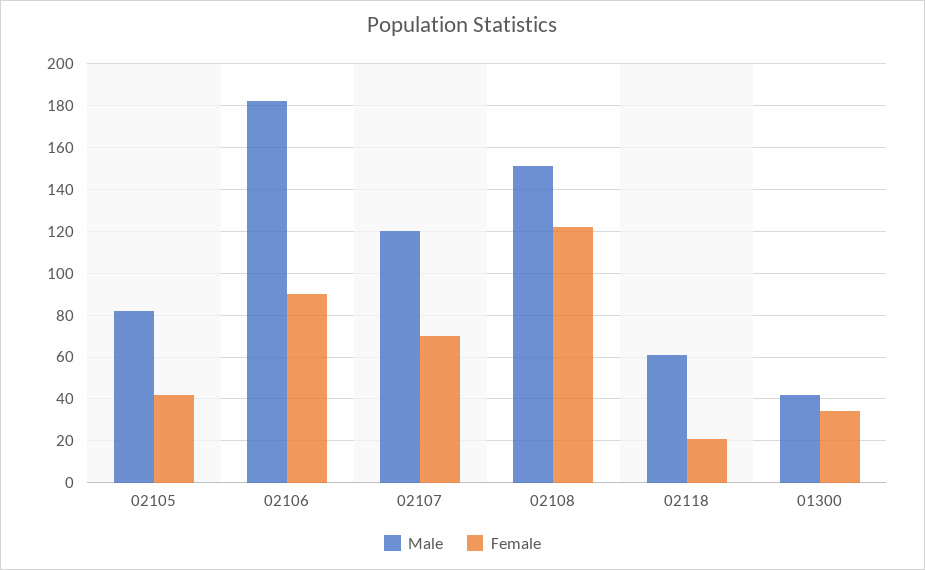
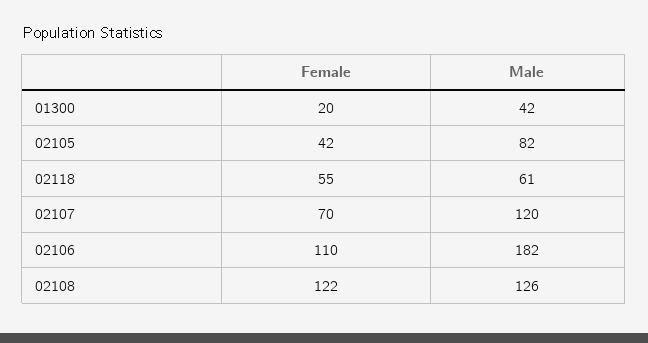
  {
    "Male": {
      "02105": 82,
      "02106": 182,
      "02107": 120,
-     "02108": 150,
+     "02108": 126,
      "02118": 61,
      "01300": 42
    },
    "Female": {
      "02105": 42,
-     "02106": 90,
+     "02106": 110,
      "02107": 70,
      "02108": 122,
-     "02118": 20,
+     "02118": 55,
-     "01300": 35
+     "01300": 20
    }
  }

